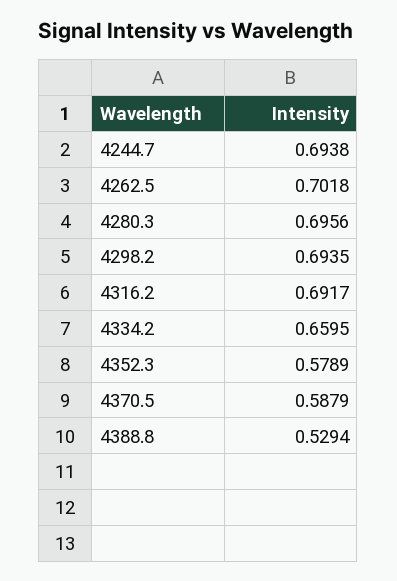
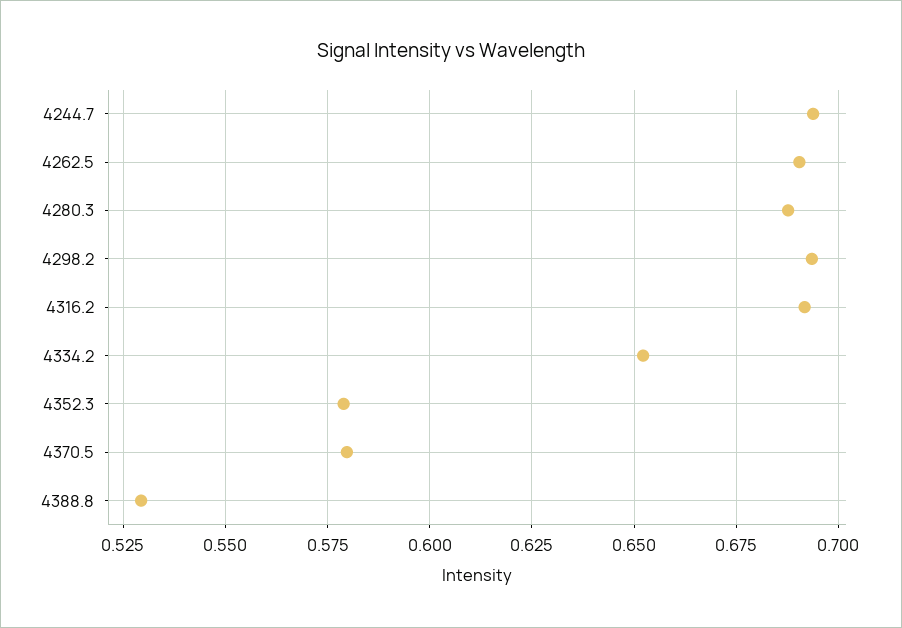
  {
    "4244.7": 0.6938,
-   "4262.5": 0.7018,
+   "4262.5": 0.69,
-   "4280.3": 0.6956,
+   "4280.3": 0.6875,
    "4298.2": 0.6935,
    "4316.2": 0.6917,
-   "4334.2": 0.6595,
+   "4334.2": 0.6525,
    "4352.3": 0.5789,
-   "4370.5": 0.5879,
+   "4370.5": 0.58,
    "4388.8": 0.5294
  }

